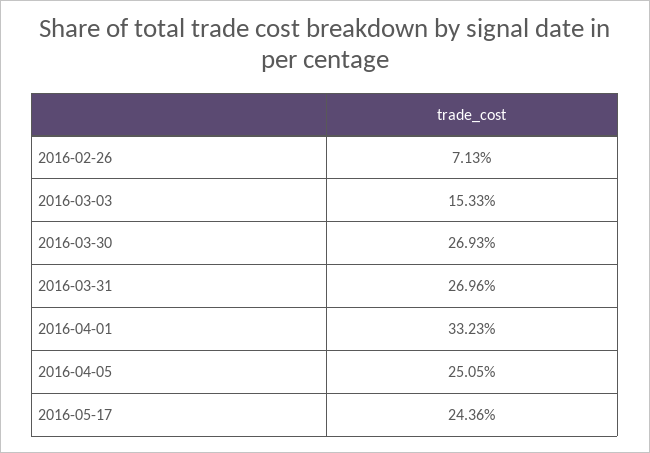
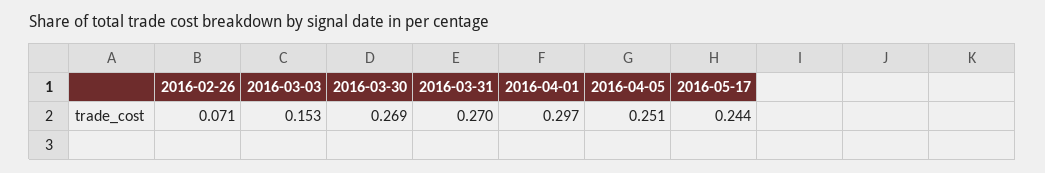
  {
    "2016-02-26": 0.0713,
    "2016-03-03": 0.1533,
    "2016-03-30": 0.2693,
    "2016-03-31": 0.2696,
-   "2016-04-01": 0.3323,
+   "2016-04-01": 0.297,
    "2016-04-05": 0.2505,
    "2016-05-17": 0.2436
  }

